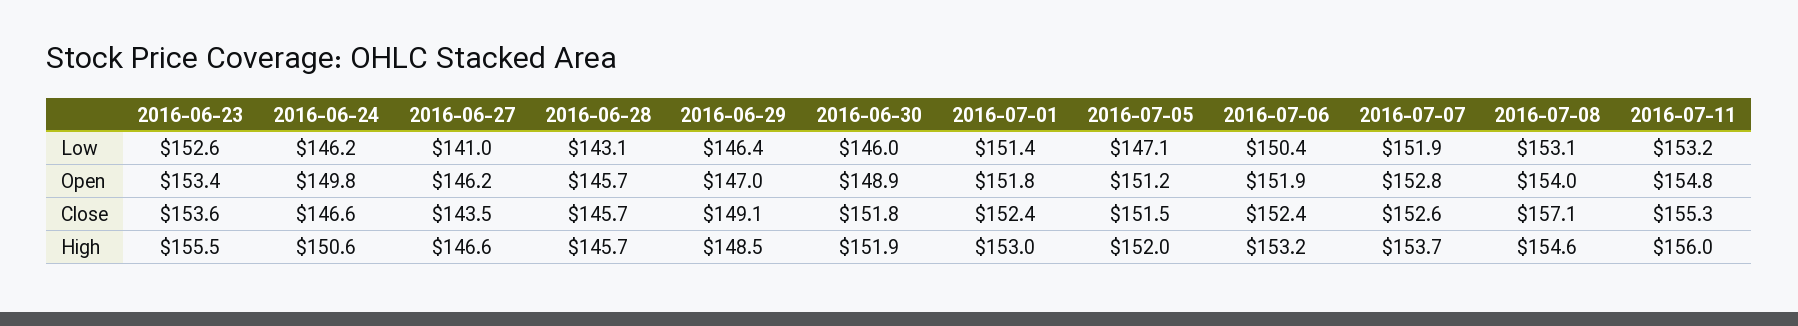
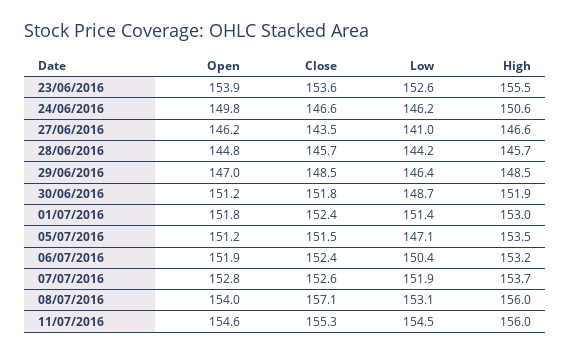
  {
    "2016-06-23": {
      "Low": 152.6,
-     "Open": 153.4,
+     "Open": 153.9,
      "Close": 153.6,
      "High": 155.5
    },
    "2016-06-24": {
      "Low": 146.2,
      "Open": 149.8,
      "Close": 146.6,
      "High": 150.6
    },
    "2016-06-27": {
      "Low": 141,
      "Open": 146.2,
      "Close": 143.5,
      "High": 146.6
    },
    "2016-06-28": {
-     "Low": 143.1,
+     "Low": 144.2,
-     "Open": 145.7,
+     "Open": 144.8,
      "Close": 145.7,
      "High": 145.7
    },
    "2016-06-29": {
      "Low": 146.4,
      "Open": 147,
-     "Close": 149.1,
+     "Close": 148.5,
      "High": 148.5
    },
    "2016-06-30": {
-     "Low": 146,
+     "Low": 148.7,
-     "Open": 148.9,
+     "Open": 151.2,
      "Close": 151.8,
      "High": 151.9
    },
    "2016-07-01": {
      "Low": 151.4,
      "Open": 151.8,
      "Close": 152.4,
      "High": 153
    },
    "2016-07-05": {
      "Low": 147.1,
      "Open": 151.2,
      "Close": 151.5,
-     "High": 152
+     "High": 153.5
    },
    "2016-07-06": {
      "Low": 150.4,
      "Open": 151.9,
      "Close": 152.4,
      "High": 153.2
    },
    "2016-07-07": {
      "Low": 151.9,
      "Open": 152.8,
      "Close": 152.6,
      "High": 153.7
    },
    "2016-07-08": {
      "Low": 153.1,
      "Open": 154,
      "Close": 157.1,
-     "High": 154.6
+     "High": 156
    },
    "2016-07-11": {
-     "Low": 153.2,
+     "Low": 154.5,
-     "Open": 154.8,
+     "Open": 154.6,
      "Close": 155.3,
      "High": 156
    }
  }

